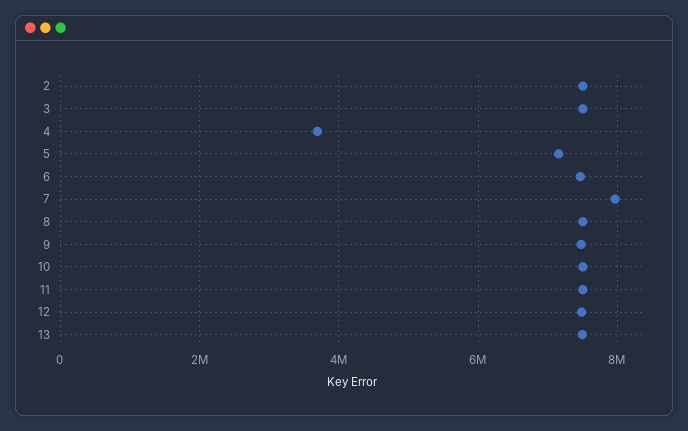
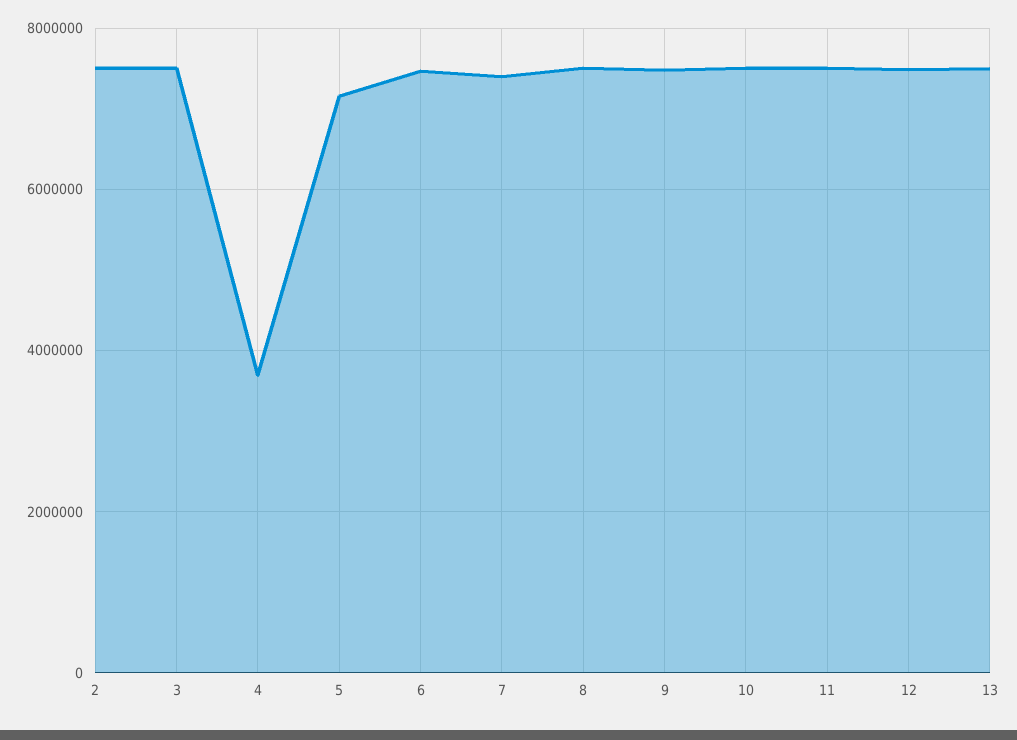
  {
    "2": 7600000,
    "3": 7600000,
    "4": 3600000,
    "5": 7200000,
    "6": 7400000,
-   "7": 8000000,
+   "7": 7400000,
    "8": 7600000,
    "9": 7400000,
    "10": 7600000,
    "11": 7600000,
    "12": 7400000,
    "13": 7400000
  }

